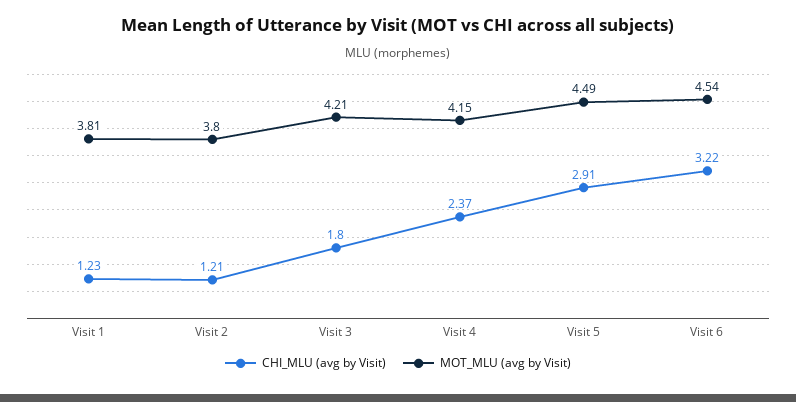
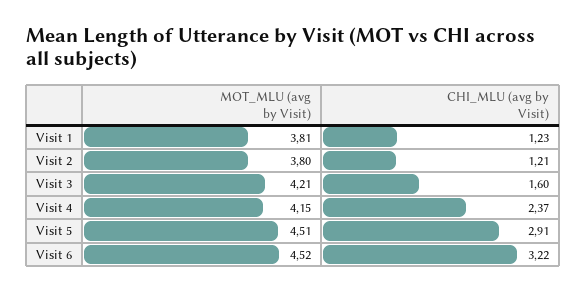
  {
    "CHI_MLU (avg by Visit)": {
      "Visit 1": 1.23,
      "Visit 2": 1.21,
-     "Visit 3": 1.8,
+     "Visit 3": 1.6,
      "Visit 4": 2.37,
      "Visit 5": 2.91,
      "Visit 6": 3.22
    },
    "MOT_MLU (avg by Visit)": {
      "Visit 1": 3.81,
      "Visit 2": 3.8,
      "Visit 3": 4.21,
      "Visit 4": 4.15,
-     "Visit 5": 4.49,
+     "Visit 5": 4.51,
-     "Visit 6": 4.54
+     "Visit 6": 4.52
    }
  }

